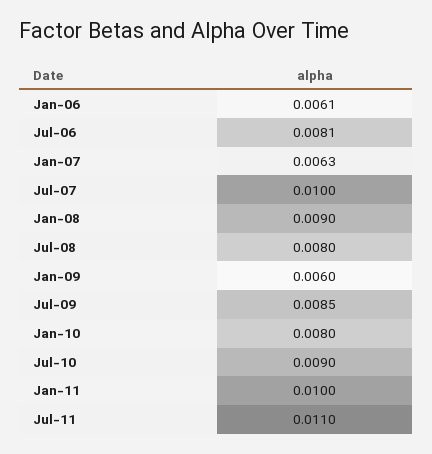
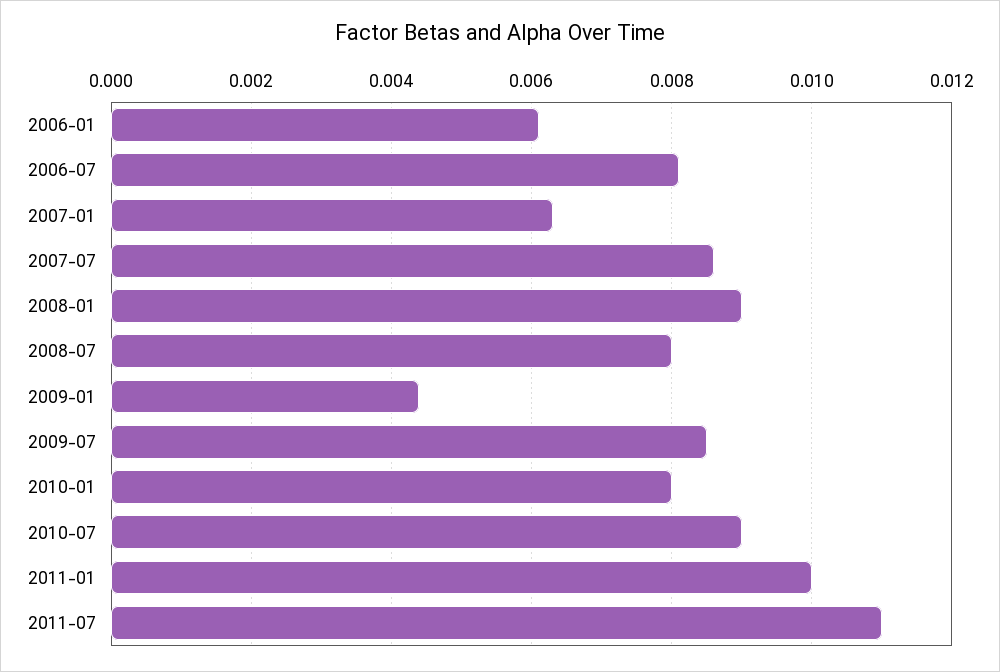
  {
    "Jan-06": 0.0061,
    "Jul-06": 0.0081,
    "Jan-07": 0.0063,
-   "Jul-07": 0.01,
+   "Jul-07": 0.0085,
    "Jan-08": 0.009,
    "Jul-08": 0.008,
-   "Jan-09": 0.006,
+   "Jan-09": 0.0045,
    "Jul-09": 0.0085,
    "Jan-10": 0.008,
    "Jul-10": 0.009,
    "Jan-11": 0.01,
    "Jul-11": 0.011
  }

